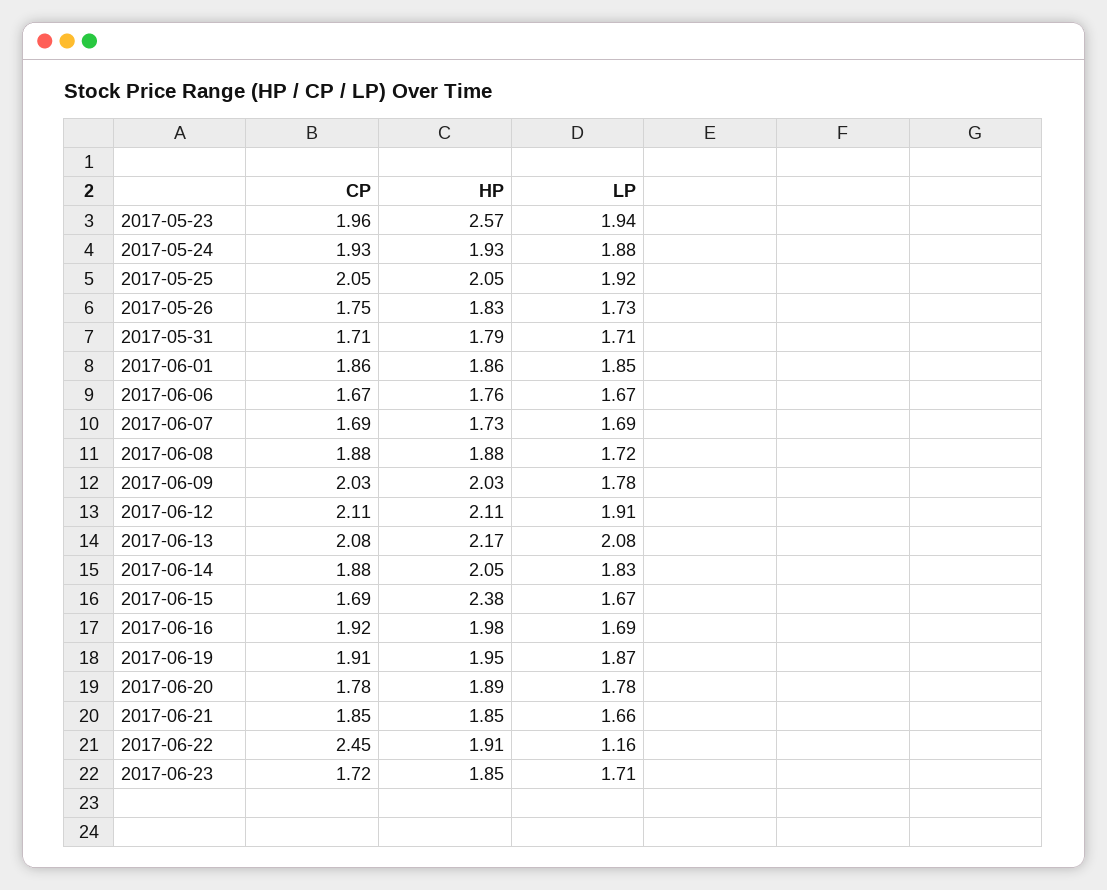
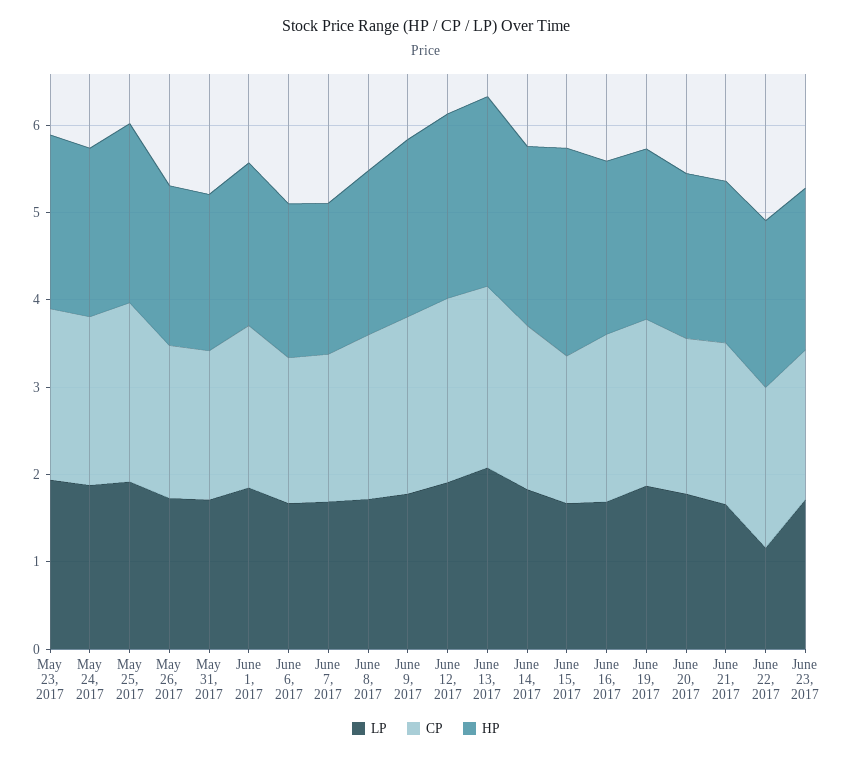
  {
    "CP": {
      "2017-05-23": 1.96,
      "2017-05-24": 1.93,
      "2017-05-25": 2.05,
      "2017-05-26": 1.75,
      "2017-05-31": 1.71,
      "2017-06-01": 1.86,
      "2017-06-06": 1.67,
      "2017-06-07": 1.69,
      "2017-06-08": 1.88,
      "2017-06-09": 2.03,
      "2017-06-12": 2.11,
      "2017-06-13": 2.08,
      "2017-06-14": 1.88,
      "2017-06-15": 1.69,
      "2017-06-16": 1.92,
      "2017-06-19": 1.91,
      "2017-06-20": 1.78,
      "2017-06-21": 1.85,
-     "2017-06-22": 2.45,
+     "2017-06-22": 1.8,
      "2017-06-23": 1.72
    },
    "HP": {
-     "2017-05-23": 2.57,
+     "2017-05-23": 2,
      "2017-05-24": 1.93,
      "2017-05-25": 2.05,
      "2017-05-26": 1.83,
      "2017-05-31": 1.79,
      "2017-06-01": 1.86,
      "2017-06-06": 1.76,
      "2017-06-07": 1.73,
      "2017-06-08": 1.88,
      "2017-06-09": 2.03,
      "2017-06-12": 2.11,
      "2017-06-13": 2.17,
      "2017-06-14": 2.05,
      "2017-06-15": 2.38,
      "2017-06-16": 1.98,
      "2017-06-19": 1.95,
      "2017-06-20": 1.89,
      "2017-06-21": 1.85,
      "2017-06-22": 1.91,
      "2017-06-23": 1.85
    },
    "LP": {
      "2017-05-23": 1.94,
      "2017-05-24": 1.88,
      "2017-05-25": 1.92,
      "2017-05-26": 1.73,
      "2017-05-31": 1.71,
      "2017-06-01": 1.85,
      "2017-06-06": 1.67,
      "2017-06-07": 1.69,
      "2017-06-08": 1.72,
      "2017-06-09": 1.78,
      "2017-06-12": 1.91,
      "2017-06-13": 2.08,
      "2017-06-14": 1.83,
      "2017-06-15": 1.67,
      "2017-06-16": 1.69,
      "2017-06-19": 1.87,
      "2017-06-20": 1.78,
      "2017-06-21": 1.66,
      "2017-06-22": 1.16,
      "2017-06-23": 1.71
    }
  }

